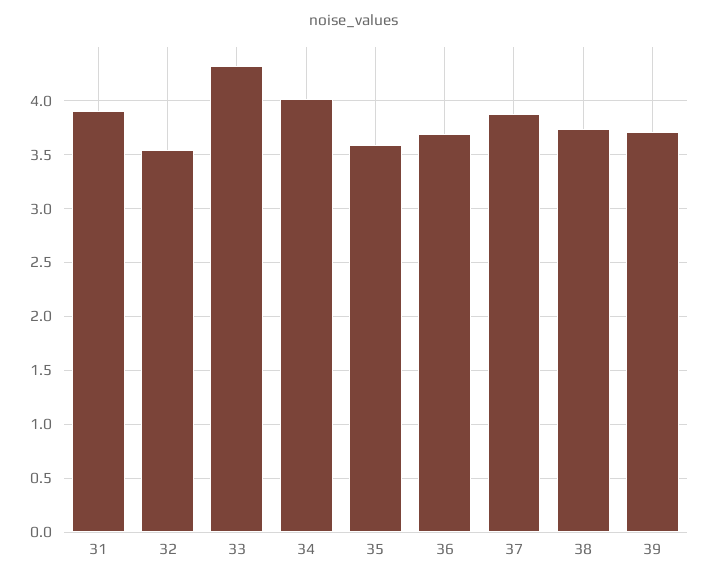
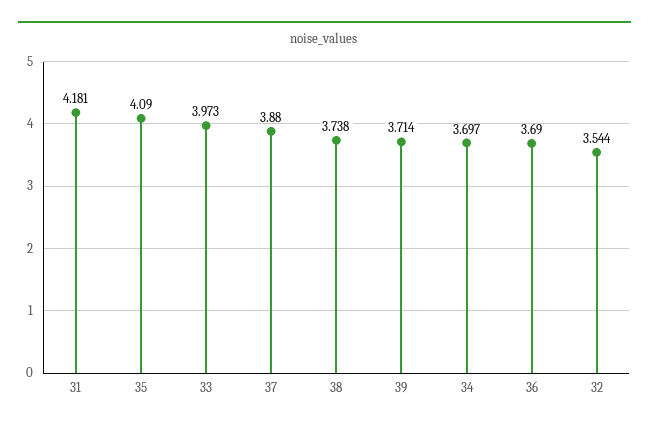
  {
-   "31": 3.9,
+   "31": 4.181,
    "32": 3.544,
-   "33": 4.3,
+   "33": 3.973,
-   "34": 4,
+   "34": 3.697,
-   "35": 3.6,
+   "35": 4.09,
    "36": 3.69,
    "37": 3.88,
    "38": 3.738,
    "39": 3.714
  }

